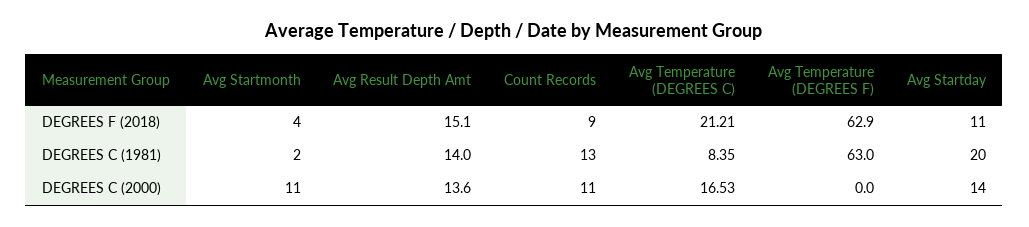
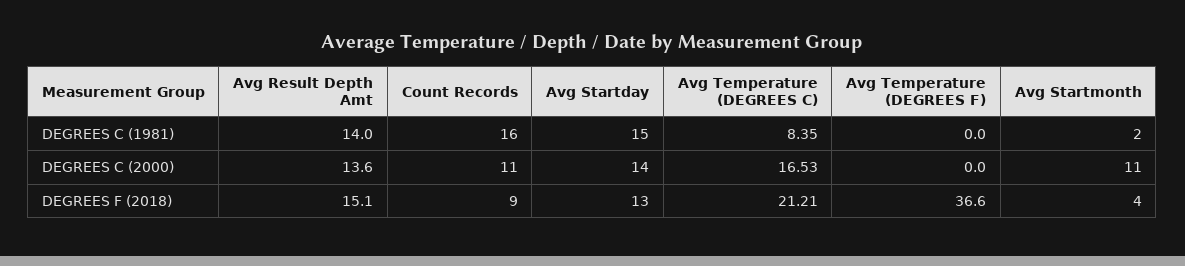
  {
    "Avg Startmonth": {
      "DEGREES F (2018)": 4,
      "DEGREES C (1981)": 2,
      "DEGREES C (2000)": 11
    },
    "Avg Result Depth Amt": {
      "DEGREES F (2018)": 15.1,
      "DEGREES C (1981)": 14,
      "DEGREES C (2000)": 13.6
    },
    "Count Records": {
      "DEGREES F (2018)": 9,
-     "DEGREES C (1981)": 13,
+     "DEGREES C (1981)": 16,
      "DEGREES C (2000)": 11
    },
    "Avg Temperature (DEGREES C)": {
      "DEGREES F (2018)": 21.21,
      "DEGREES C (1981)": 8.35,
      "DEGREES C (2000)": 16.53
    },
    "Avg Temperature (DEGREES F)": {
-     "DEGREES F (2018)": 62.9,
+     "DEGREES F (2018)": 36.6,
-     "DEGREES C (1981)": 63,
+     "DEGREES C (1981)": 0,
      "DEGREES C (2000)": 0
    },
    "Avg Startday": {
-     "DEGREES F (2018)": 11,
+     "DEGREES F (2018)": 13,
-     "DEGREES C (1981)": 20,
+     "DEGREES C (1981)": 15,
      "DEGREES C (2000)": 14
    }
  }

